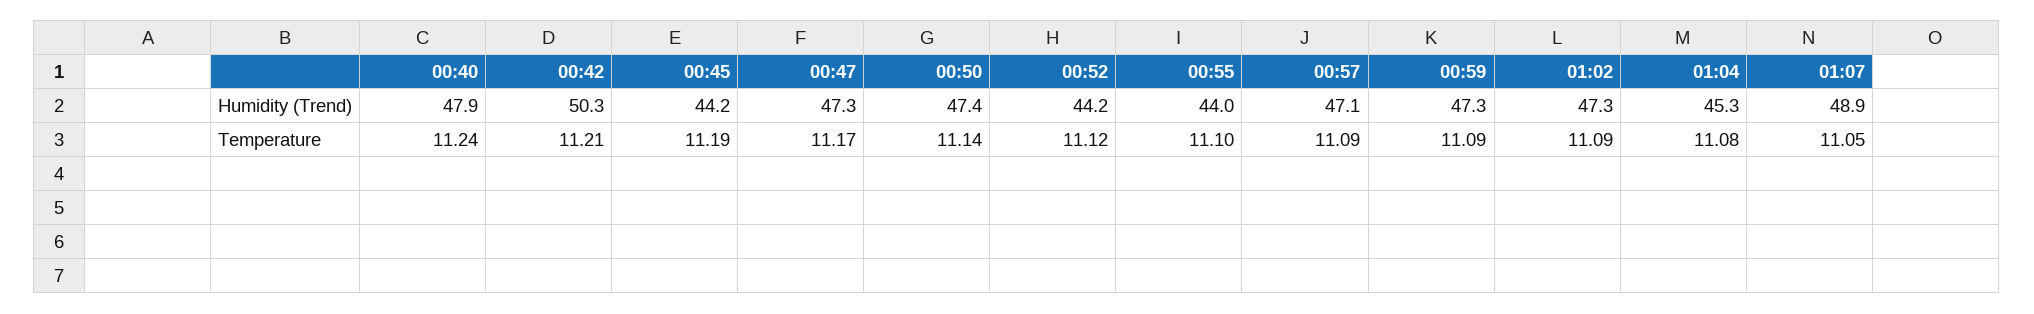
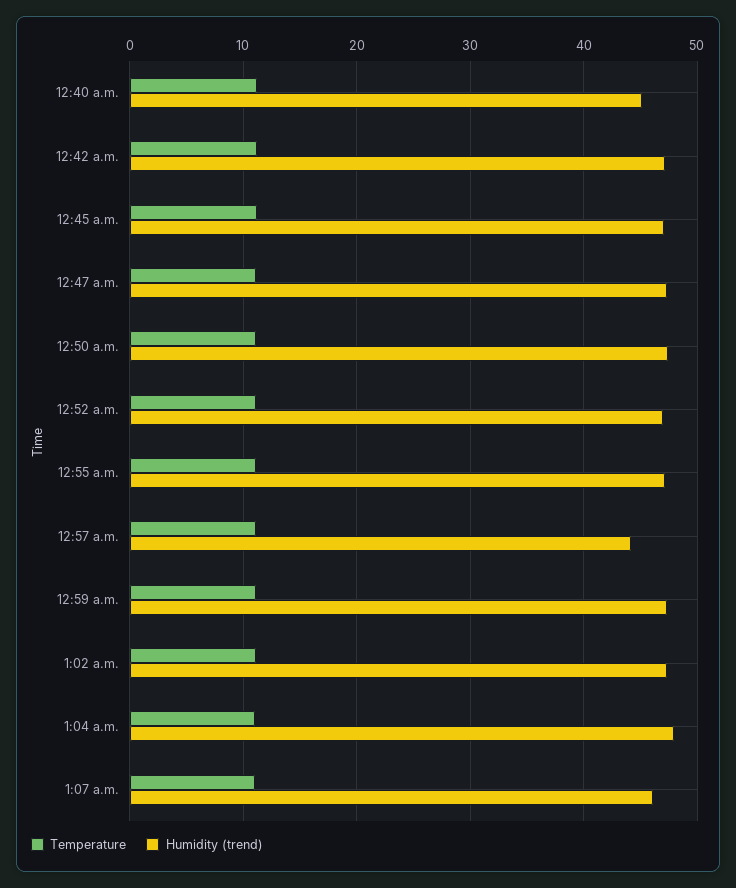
  {
    "Humidity (Trend)": {
-     "00:40": 47.9,
+     "00:40": 45,
-     "00:42": 50.3,
+     "00:42": 47,
-     "00:45": 44.2,
+     "00:45": 47,
      "00:47": 47.3,
      "00:50": 47.4,
-     "00:52": 44.2,
+     "00:52": 47,
-     "00:55": 44,
+     "00:55": 47,
-     "00:57": 47.1,
+     "00:57": 44,
      "00:59": 47.3,
      "01:02": 47.3,
-     "01:04": 45.3,
+     "01:04": 48,
-     "01:07": 48.9
+     "01:07": 46
    },
    "Temperature": {
      "00:40": 11.24,
      "00:42": 11.21,
      "00:45": 11.19,
      "00:47": 11.17,
      "00:50": 11.14,
      "00:52": 11.12,
      "00:55": 11.1,
      "00:57": 11.09,
      "00:59": 11.09,
      "01:02": 11.09,
      "01:04": 11.08,
      "01:07": 11.05
    }
  }

